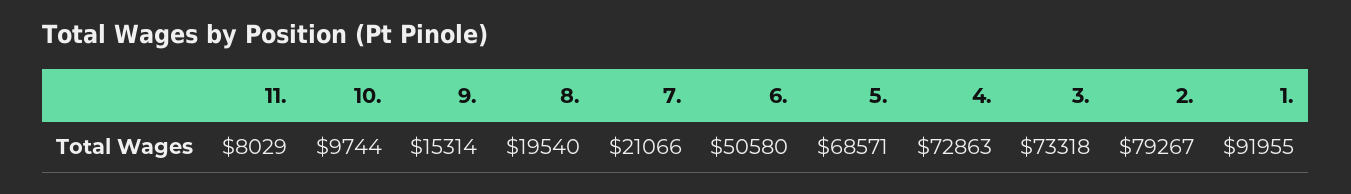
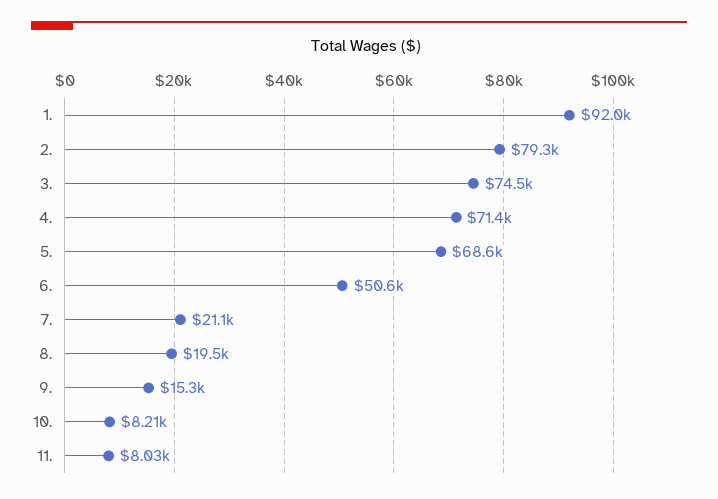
  {
    "11.": 8029,
-   "10.": 9744,
+   "10.": 8210,
    "9.": 15314,
    "8.": 19540,
    "7.": 21066,
    "6.": 50580,
    "5.": 68571,
-   "4.": 72863,
+   "4.": 71400,
-   "3.": 73318,
+   "3.": 74500,
    "2.": 79267,
    "1.": 91955
  }

